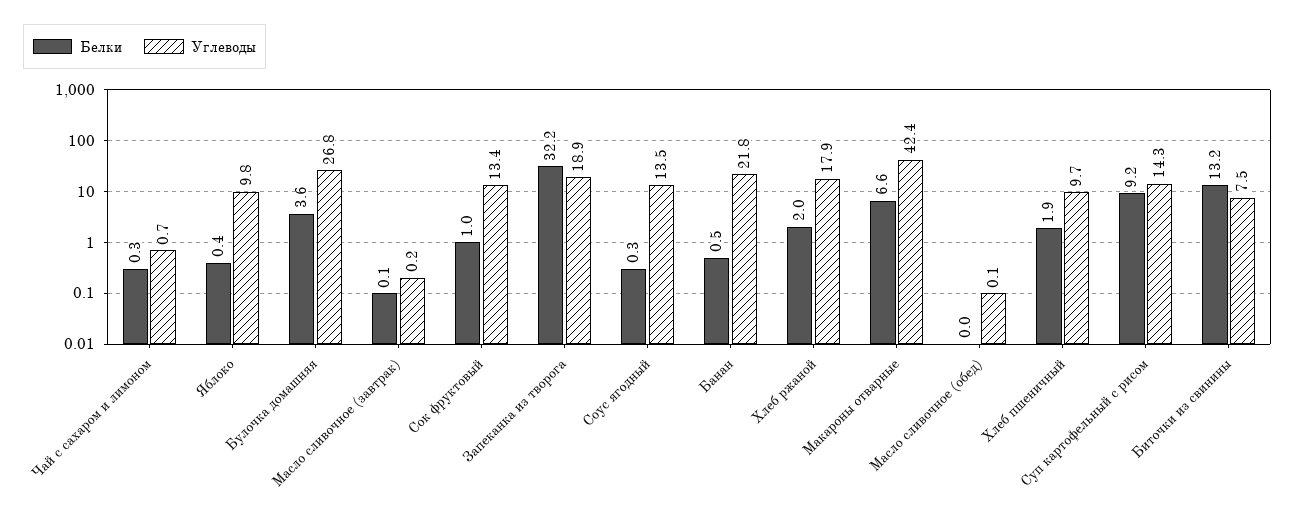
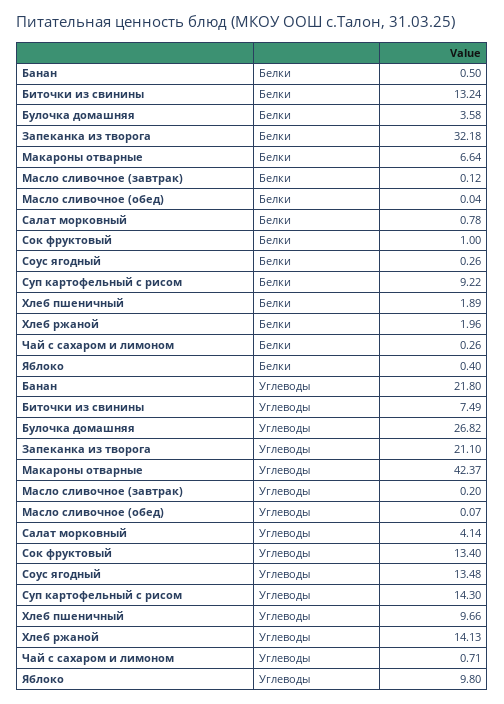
  {
    "Белки": {
      "Чай с сахаром и лимоном": 0.26,
      "Яблоко": 0.4,
      "Булочка домашняя": 3.58,
      "Масло сливочное (завтрак)": 0.12,
      "Сок фруктовый": 1,
      "Запеканка из творога": 32.18,
      "Соус ягодный": 0.26,
      "Банан": 0.5,
      "Хлеб ржаной": 1.96,
      "Макароны отварные": 6.64,
      "Масло сливочное (обед)": 0.04,
      "Хлеб пшеничный": 1.89,
      "Суп картофельный с рисом": 9.22,
-     "Биточки из свинины": 13.24
+     "Биточки из свинины": 13.24,
+     "Салат морковный": 0.78
    },
    "Углеводы": {
      "Чай с сахаром и лимоном": 0.71,
      "Яблоко": 9.8,
      "Булочка домашняя": 26.82,
      "Масло сливочное (завтрак)": 0.2,
      "Сок фруктовый": 13.4,
-     "Запеканка из творога": 18.9,
+     "Запеканка из творога": 21.1,
      "Соус ягодный": 13.48,
      "Банан": 21.8,
-     "Хлеб ржаной": 17.9,
+     "Хлеб ржаной": 14.13,
      "Макароны отварные": 42.37,
      "Масло сливочное (обед)": 0.07,
      "Хлеб пшеничный": 9.66,
      "Суп картофельный с рисом": 14.3,
-     "Биточки из свинины": 7.49
+     "Биточки из свинины": 7.49,
+     "Салат морковный": 4.14
    }
  }

